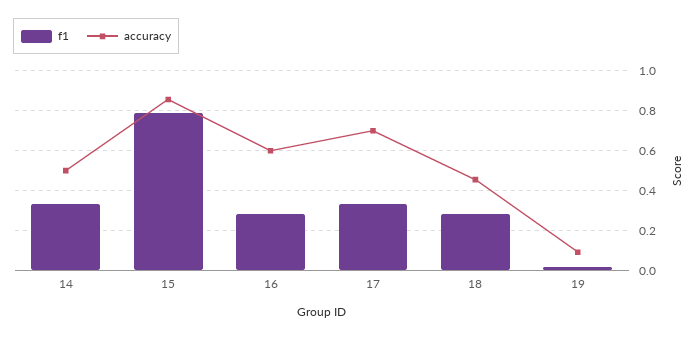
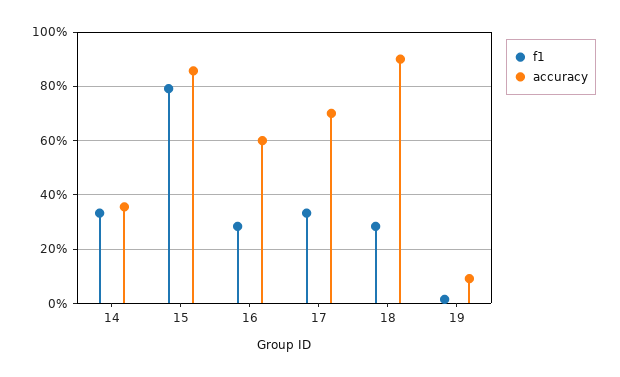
  {
    "f1": {
      "14": 0.325,
      "15": 0.8,
      "16": 0.275,
      "17": 0.325,
      "18": 0.275,
      "19": 0.025
    },
    "accuracy": {
-     "14": 0.5,
+     "14": 0.35,
      "15": 0.85,
      "16": 0.6,
      "17": 0.7,
-     "18": 0.45,
+     "18": 0.9,
      "19": 0.1
    }
  }

